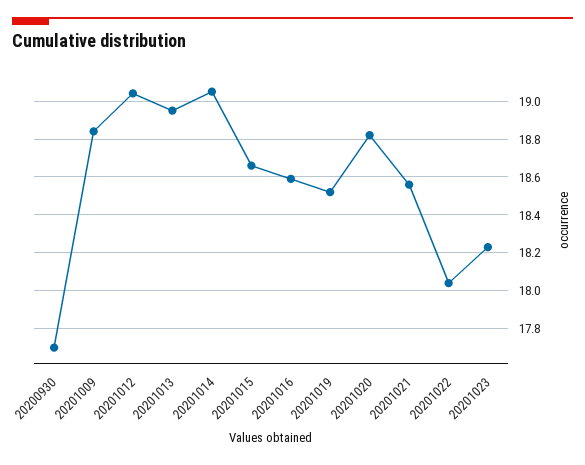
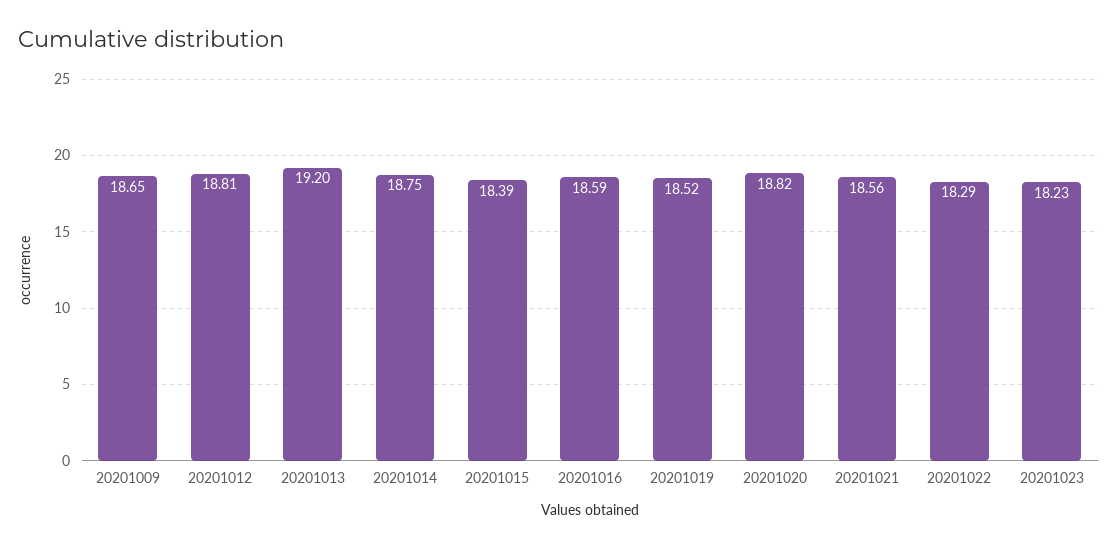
  {
-   "20200930": 17.7,
-   "20201009": 18.85,
+   "20201009": 18.65,
-   "20201012": 19.05,
+   "20201012": 18.81,
-   "20201013": 18.95,
+   "20201013": 19.2,
-   "20201014": 19.05,
+   "20201014": 18.75,
-   "20201015": 18.65,
+   "20201015": 18.39,
    "20201016": 18.59,
    "20201019": 18.52,
    "20201020": 18.82,
    "20201021": 18.56,
-   "20201022": 18.05,
+   "20201022": 18.29,
    "20201023": 18.23
  }

